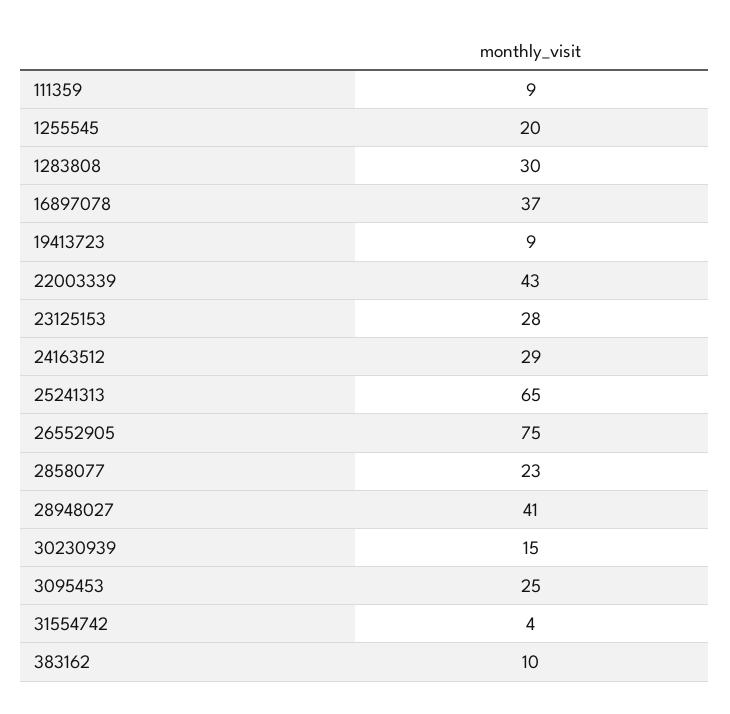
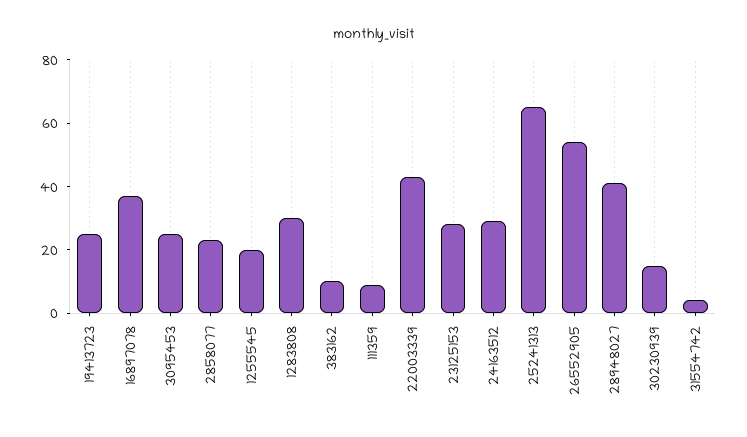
  {
    "111359": 9,
    "1255545": 20,
    "1283808": 30,
    "16897078": 37,
-   "19413723": 9,
+   "19413723": 25,
    "22003339": 43,
    "23125153": 28,
    "24163512": 29,
    "25241313": 65,
-   "26552905": 75,
+   "26552905": 55,
    "2858077": 23,
    "28948027": 41,
    "30230939": 15,
    "3095453": 25,
    "31554742": 4,
    "383162": 10
  }

